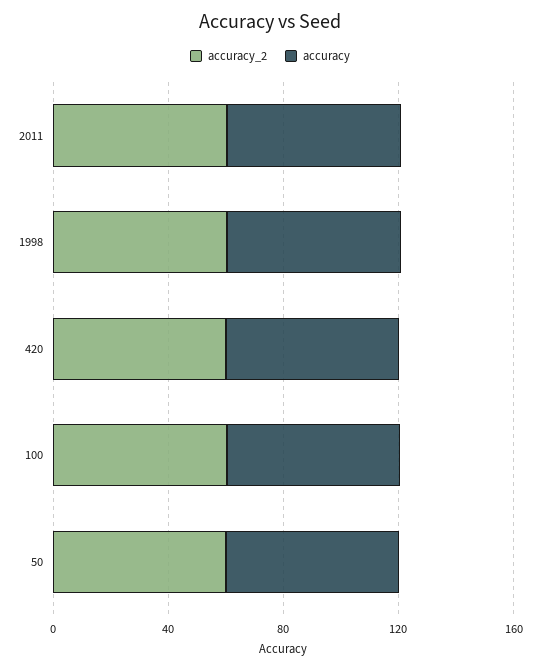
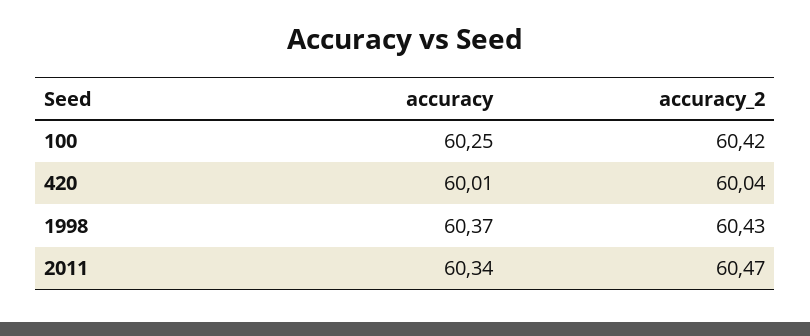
  {
    "accuracy_2": {
      "2011": 60.47,
      "1998": 60.43,
      "420": 60.04,
-     "100": 60.42,
+     "100": 60.42
-     "50": 60
    },
    "accuracy": {
      "2011": 60.34,
      "1998": 60.37,
      "420": 60.01,
-     "100": 60.25,
+     "100": 60.25
-     "50": 60
    }
  }

